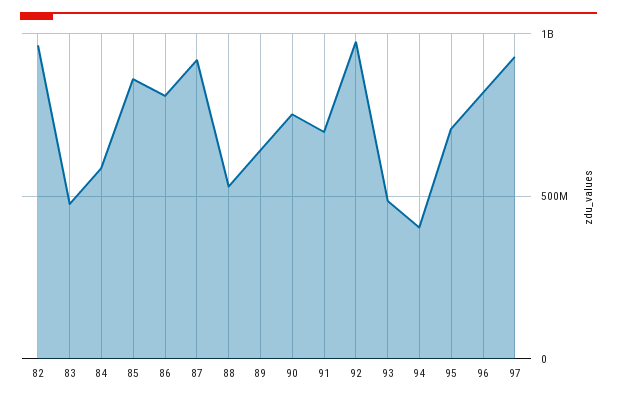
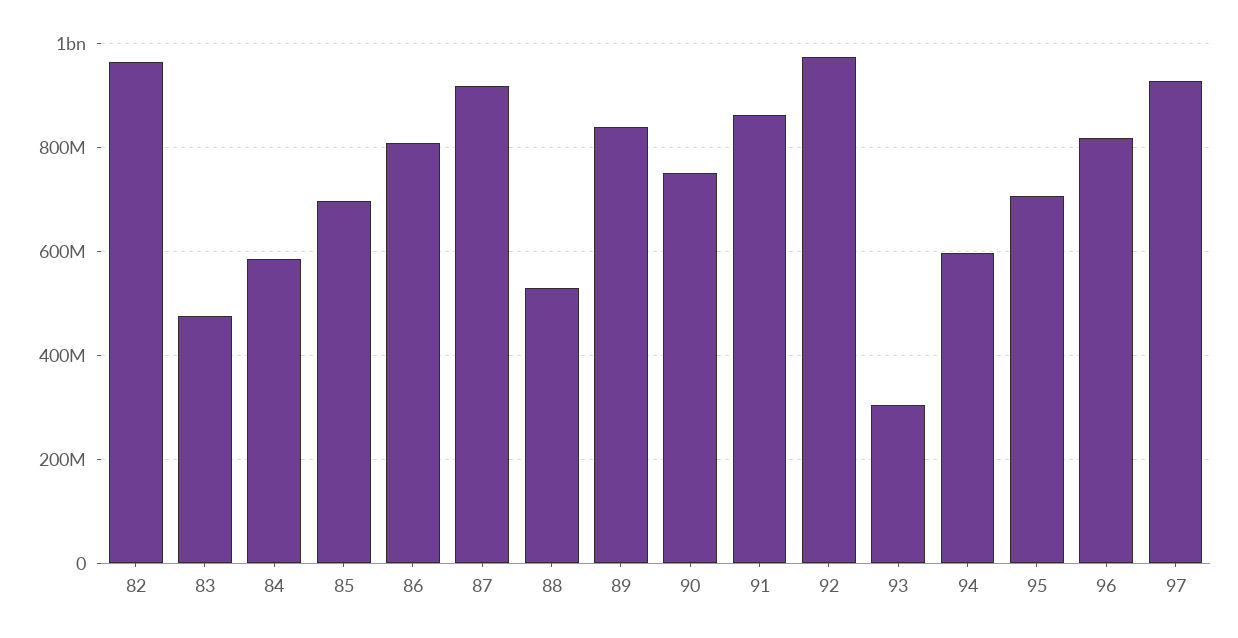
  {
    "82": 960000000,
    "83": 480000000,
    "84": 580000000,
-   "85": 850000000,
+   "85": 700000000,
    "86": 800000000,
    "87": 920000000,
    "88": 540000000,
-   "89": 650000000,
+   "89": 840000000,
    "90": 760000000,
-   "91": 700000000,
+   "91": 860000000,
    "92": 980000000,
-   "93": 500000000,
+   "93": 300000000,
-   "94": 400000000,
+   "94": 600000000,
    "95": 700000000,
    "96": 820000000,
    "97": 920000000
  }

